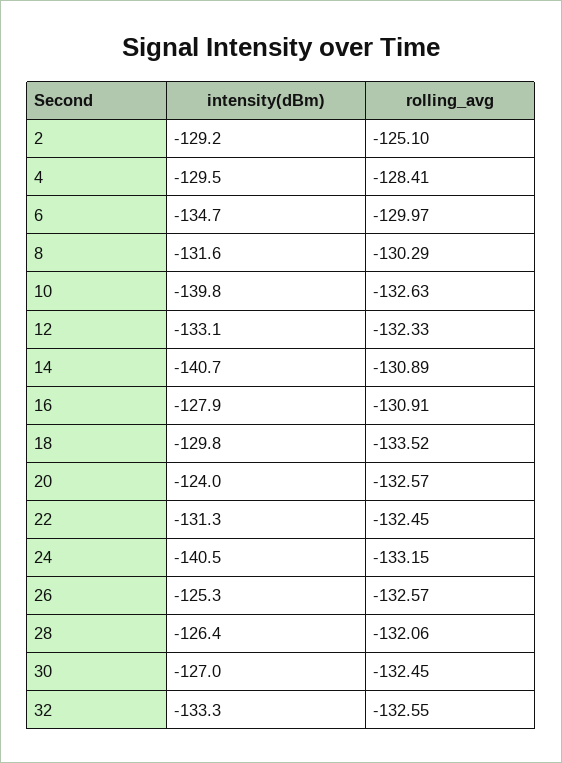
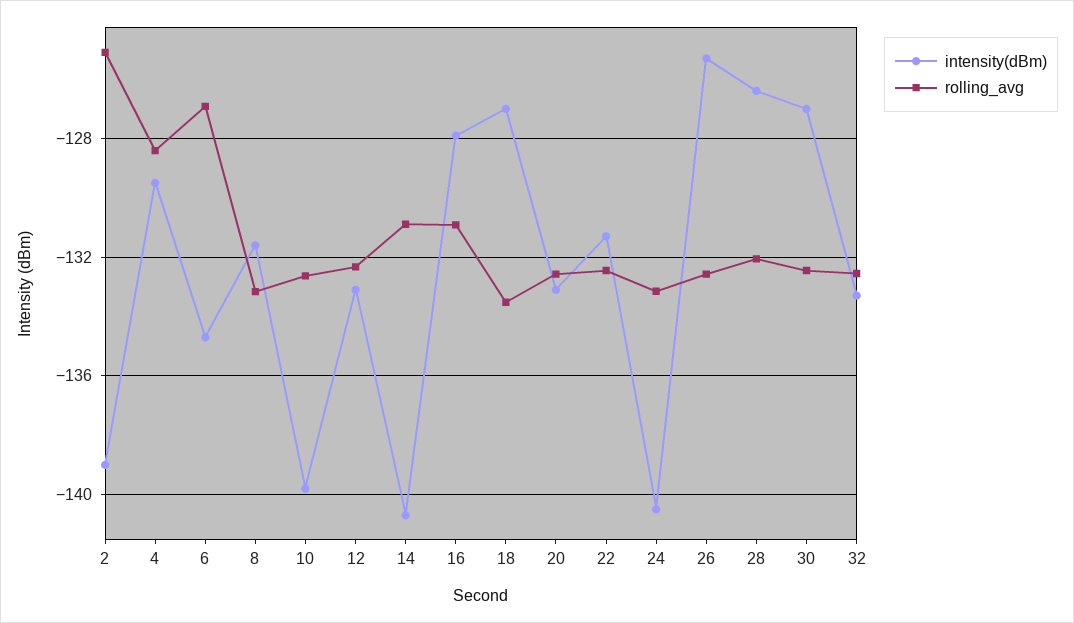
  {
    "intensity(dBm)": {
-     "2": -129.2,
+     "2": -139,
      "4": -129.5,
      "6": -134.7,
      "8": -131.6,
      "10": -139.8,
      "12": -133.1,
      "14": -140.7,
      "16": -127.9,
-     "18": -129.8,
+     "18": -127,
-     "20": -124,
+     "20": -133,
      "22": -131.3,
      "24": -140.5,
      "26": -125.3,
      "28": -126.4,
      "30": -127,
      "32": -133.3
    },
    "rolling_avg": {
      "2": -125.1,
      "4": -128.41,
-     "6": -129.97,
+     "6": -127,
-     "8": -130.29,
+     "8": -133,
      "10": -132.63,
      "12": -132.33,
      "14": -130.89,
      "16": -130.91,
      "18": -133.52,
      "20": -132.57,
      "22": -132.45,
      "24": -133.15,
      "26": -132.57,
      "28": -132.06,
      "30": -132.45,
      "32": -132.55
    }
  }

